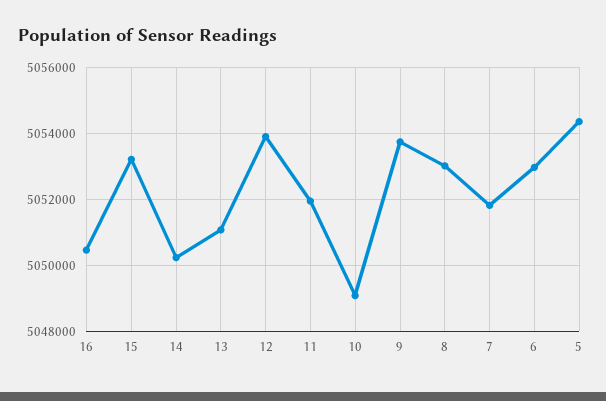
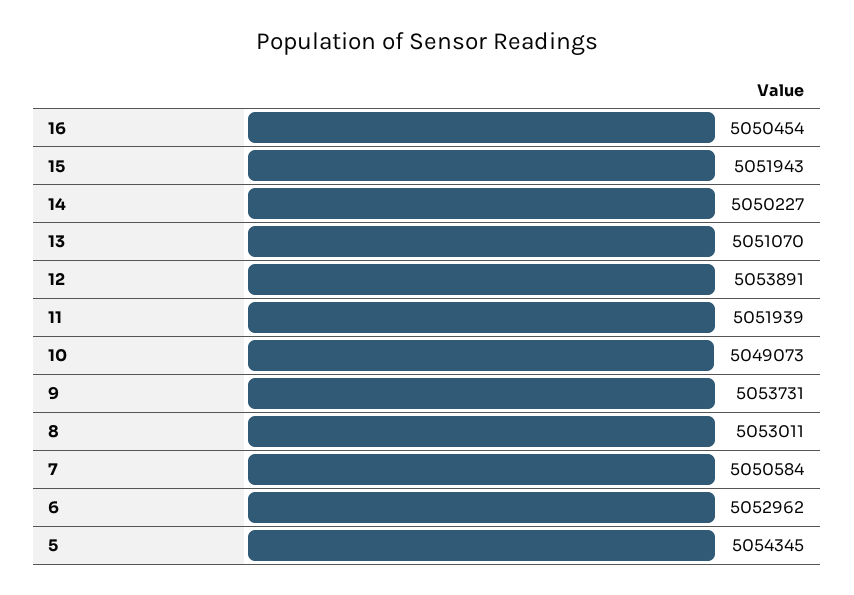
  {
    "16": 5050454,
-   "15": 5053200,
+   "15": 5051943,
    "14": 5050227,
    "13": 5051070,
    "12": 5053891,
    "11": 5051939,
    "10": 5049073,
    "9": 5053731,
    "8": 5053011,
-   "7": 5051800,
+   "7": 5050584,
    "6": 5052962,
    "5": 5054345
  }

